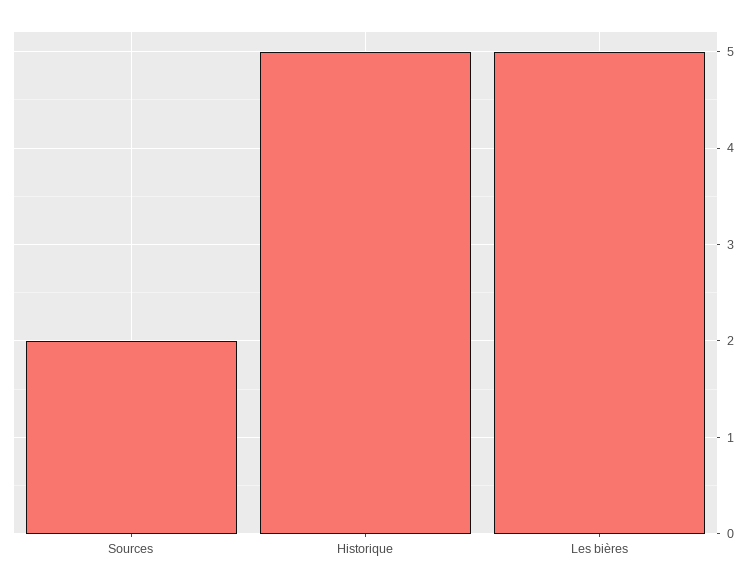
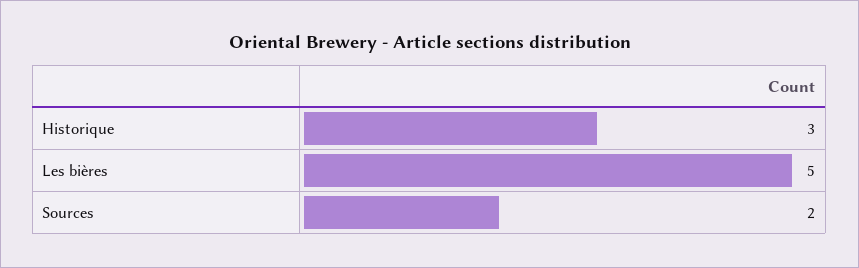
  {
    "Sources": 2,
-   "Historique": 5,
+   "Historique": 3,
    "Les bières": 5
  }

